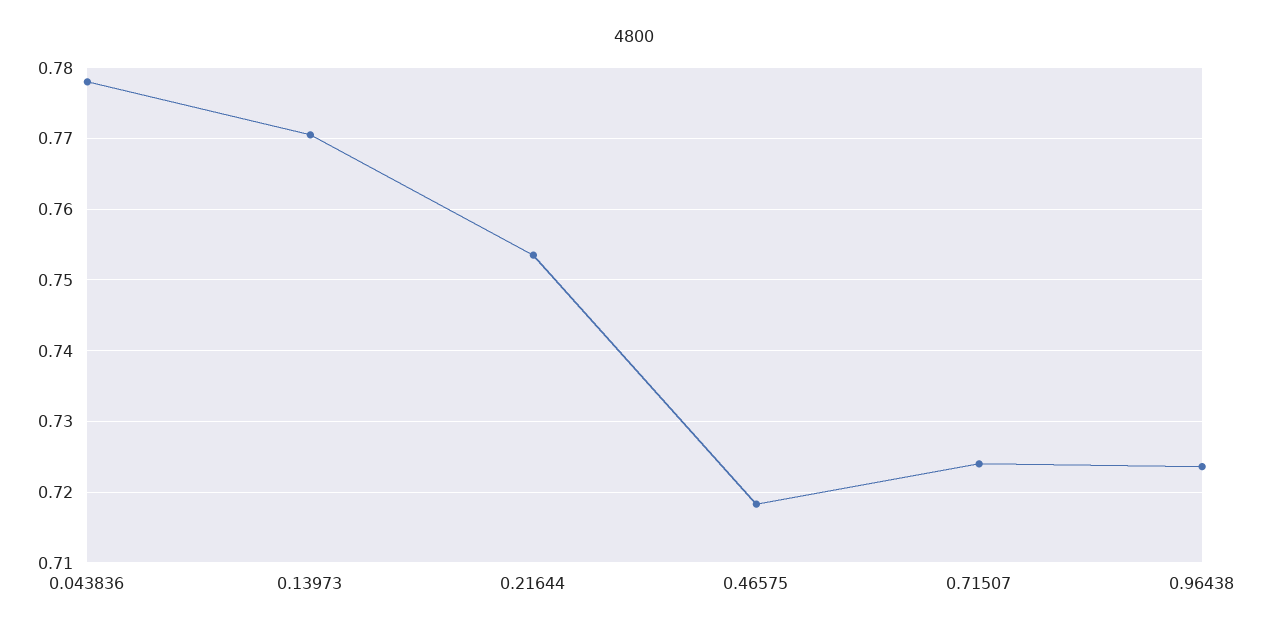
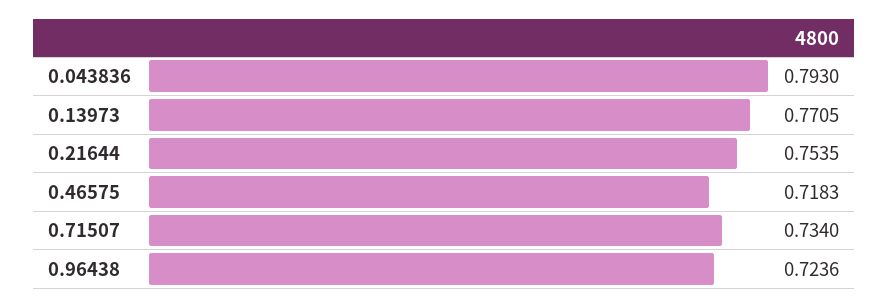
  {
-   "0.043836": 0.778,
+   "0.043836": 0.793,
    "0.13973": 0.7705,
    "0.21644": 0.7535,
    "0.46575": 0.7183,
-   "0.71507": 0.724,
+   "0.71507": 0.734,
    "0.96438": 0.7236
  }

